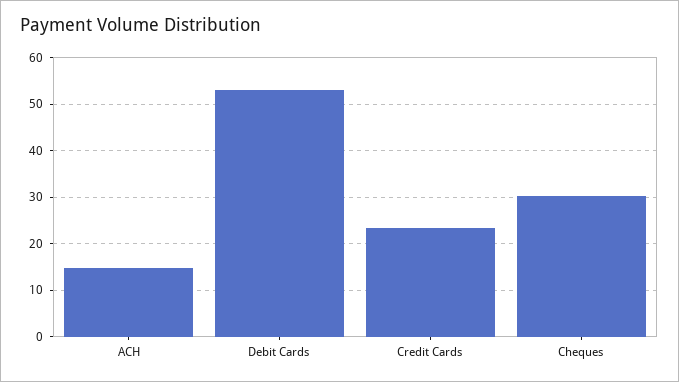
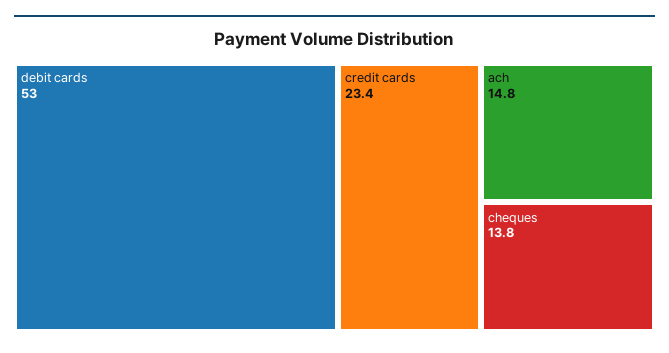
  {
    "ACH": 14.8,
    "Debit Cards": 53,
    "Credit Cards": 23.4,
-   "Cheques": 30
+   "Cheques": 13.8
  }

